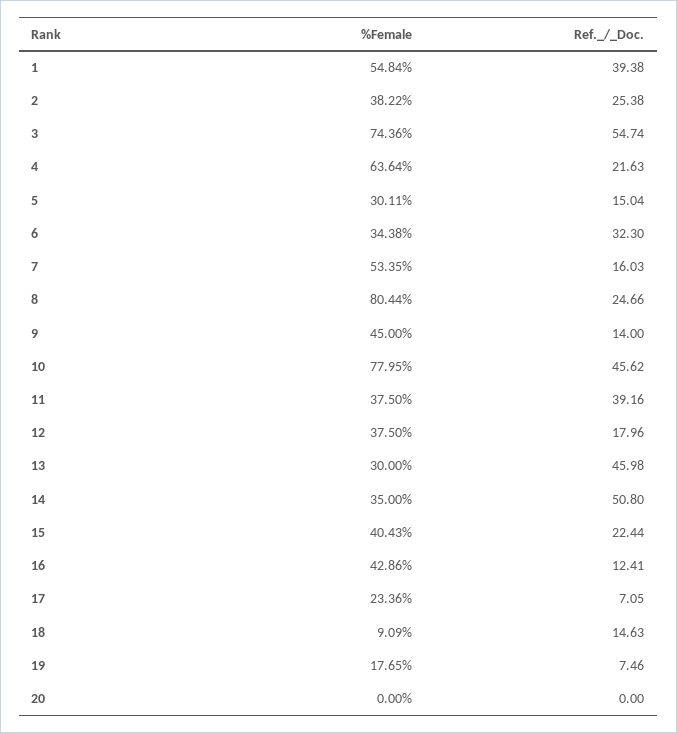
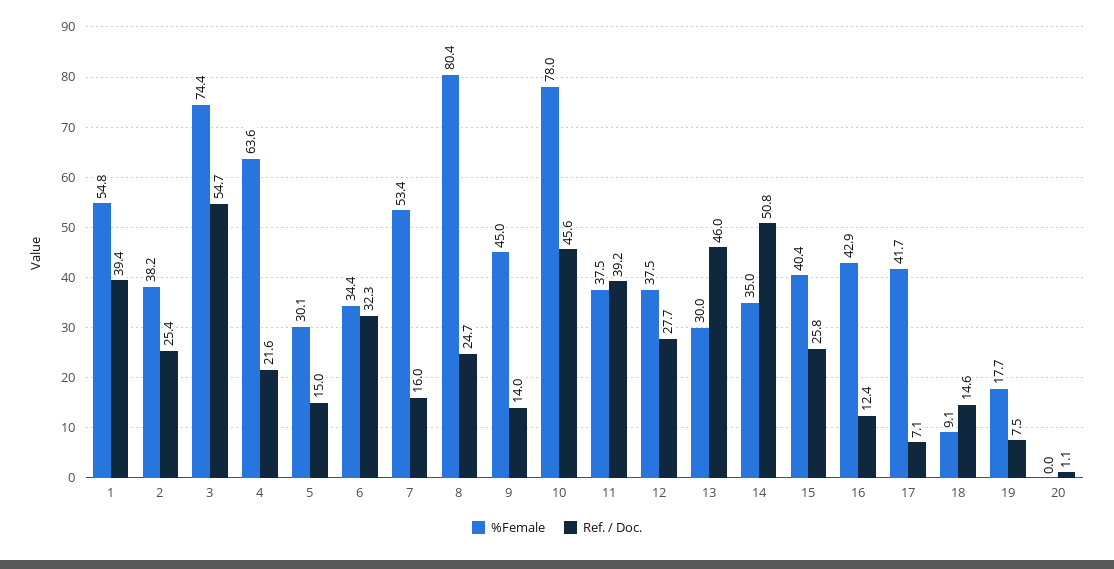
  {
    "%Female": {
      "1": 54.84,
      "2": 38.22,
      "3": 74.36,
      "4": 63.64,
      "5": 30.11,
      "6": 34.38,
      "7": 53.35,
      "8": 80.44,
      "9": 45,
      "10": 77.95,
      "11": 37.5,
      "12": 37.5,
      "13": 30,
      "14": 35,
      "15": 40.43,
      "16": 42.86,
-     "17": 23.36,
+     "17": 41.7,
      "18": 9.09,
      "19": 17.65,
      "20": 0
    },
    "Ref._/_Doc.": {
      "1": 39.38,
      "2": 25.38,
      "3": 54.74,
      "4": 21.63,
      "5": 15.04,
      "6": 32.3,
      "7": 16.03,
      "8": 24.66,
      "9": 14,
      "10": 45.62,
      "11": 39.16,
-     "12": 17.96,
+     "12": 27.7,
      "13": 45.98,
      "14": 50.8,
-     "15": 22.44,
+     "15": 25.8,
      "16": 12.41,
      "17": 7.05,
      "18": 14.63,
      "19": 7.46,
-     "20": 0
+     "20": 1.1
    }
  }

